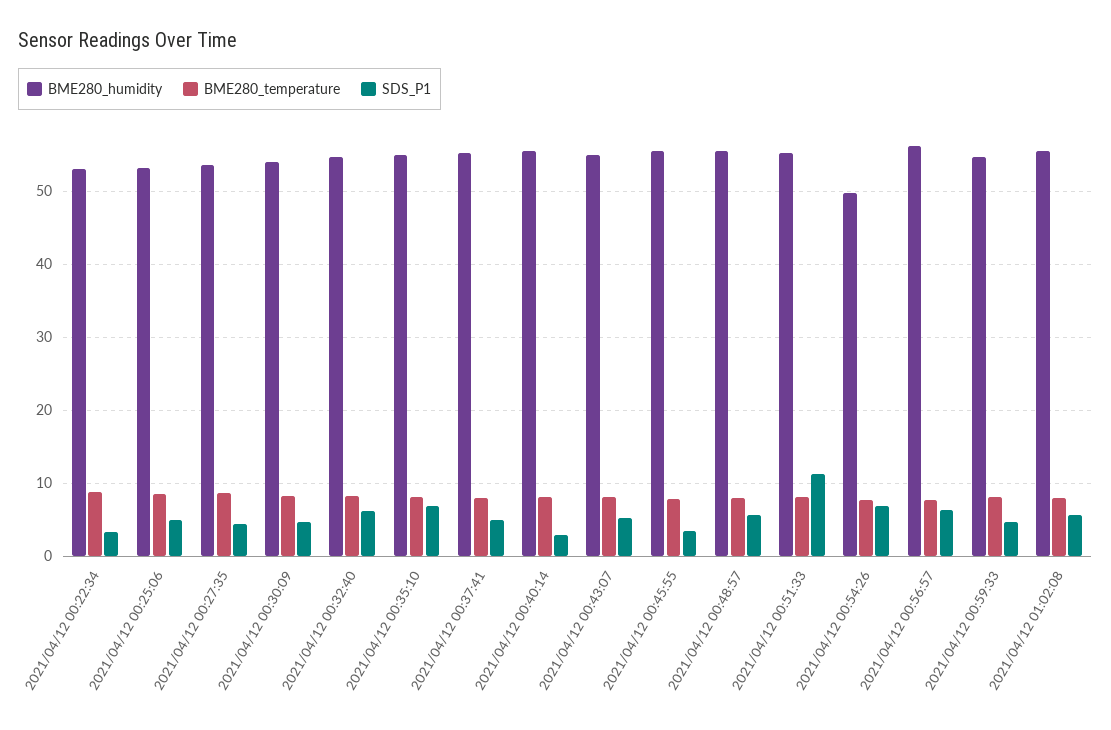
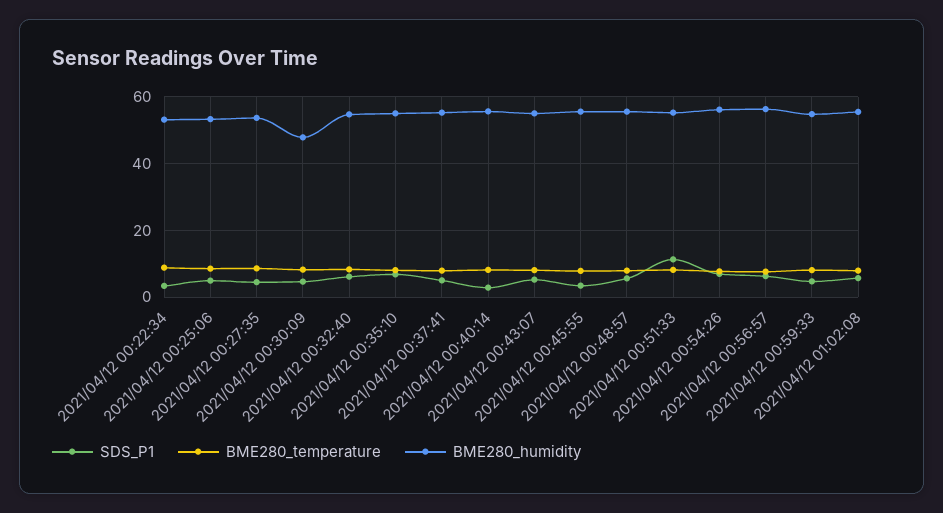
  {
    "BME280_humidity": {
      "2021/04/12 00:22:34": 53,
      "2021/04/12 00:25:06": 53,
      "2021/04/12 00:27:35": 54,
-     "2021/04/12 00:30:09": 54,
+     "2021/04/12 00:30:09": 48,
      "2021/04/12 00:32:40": 55,
      "2021/04/12 00:35:10": 55,
      "2021/04/12 00:37:41": 55,
      "2021/04/12 00:40:14": 56,
      "2021/04/12 00:43:07": 55,
      "2021/04/12 00:45:55": 56,
      "2021/04/12 00:48:57": 56,
      "2021/04/12 00:51:33": 55,
-     "2021/04/12 00:54:26": 50,
+     "2021/04/12 00:54:26": 56,
      "2021/04/12 00:56:57": 56,
      "2021/04/12 00:59:33": 55,
      "2021/04/12 01:02:08": 55
    },
    "BME280_temperature": {
      "2021/04/12 00:22:34": 9,
      "2021/04/12 00:25:06": 9,
      "2021/04/12 00:27:35": 9,
      "2021/04/12 00:30:09": 8,
      "2021/04/12 00:32:40": 8,
      "2021/04/12 00:35:10": 8,
      "2021/04/12 00:37:41": 8,
      "2021/04/12 00:40:14": 8,
      "2021/04/12 00:43:07": 8,
      "2021/04/12 00:45:55": 8,
      "2021/04/12 00:48:57": 8,
      "2021/04/12 00:51:33": 8,
      "2021/04/12 00:54:26": 8,
      "2021/04/12 00:56:57": 8,
      "2021/04/12 00:59:33": 8,
      "2021/04/12 01:02:08": 8
    },
    "SDS_P1": {
      "2021/04/12 00:22:34": 3,
      "2021/04/12 00:25:06": 5,
      "2021/04/12 00:27:35": 4,
      "2021/04/12 00:30:09": 5,
      "2021/04/12 00:32:40": 6,
      "2021/04/12 00:35:10": 7,
      "2021/04/12 00:37:41": 5,
      "2021/04/12 00:40:14": 3,
      "2021/04/12 00:43:07": 5,
      "2021/04/12 00:45:55": 3,
      "2021/04/12 00:48:57": 6,
      "2021/04/12 00:51:33": 11,
      "2021/04/12 00:54:26": 7,
      "2021/04/12 00:56:57": 6,
      "2021/04/12 00:59:33": 5,
      "2021/04/12 01:02:08": 6
    }
  }

